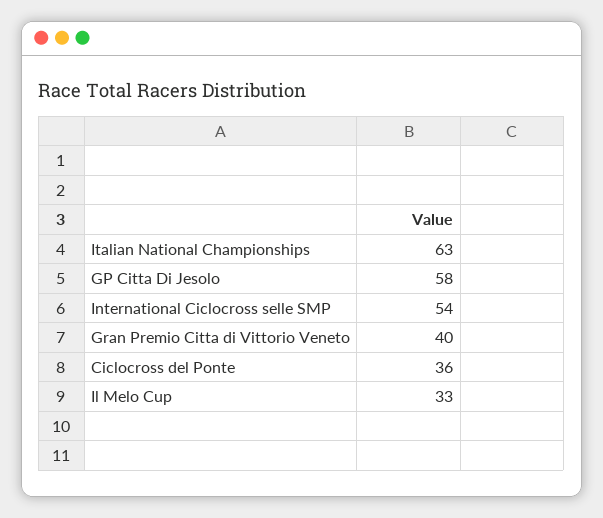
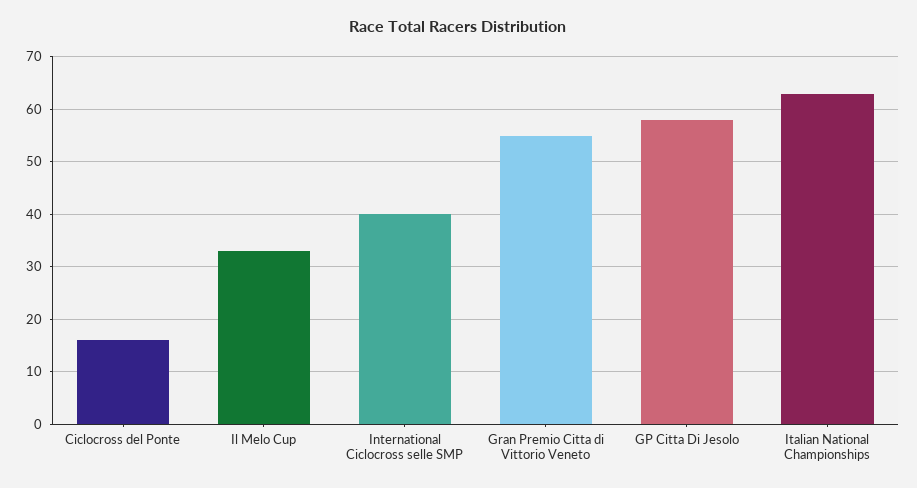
  {
    "Italian National Championships": 63,
    "GP Citta Di Jesolo": 58,
-   "International Ciclocross selle SMP": 54,
+   "International Ciclocross selle SMP": 40,
-   "Gran Premio Citta di Vittorio Veneto": 40,
+   "Gran Premio Citta di Vittorio Veneto": 55,
-   "Ciclocross del Ponte": 36,
+   "Ciclocross del Ponte": 15,
    "Il Melo Cup": 33
  }

